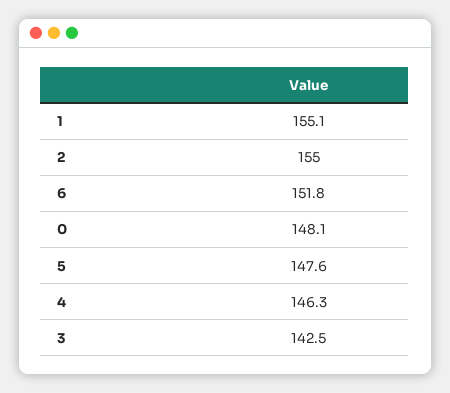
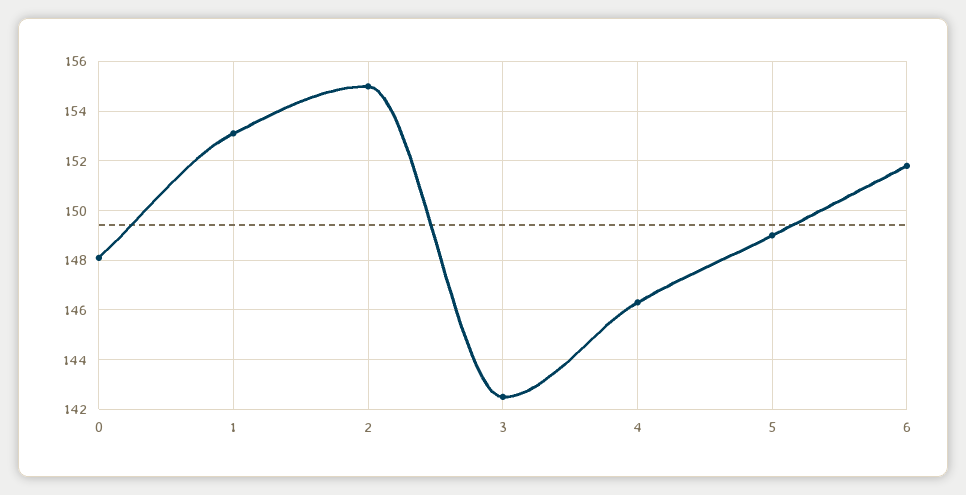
  {
-   "1": 155.1,
+   "1": 153,
    "2": 155,
    "6": 151.8,
    "0": 148.1,
-   "5": 147.6,
+   "5": 149,
    "4": 146.3,
    "3": 142.5
  }

